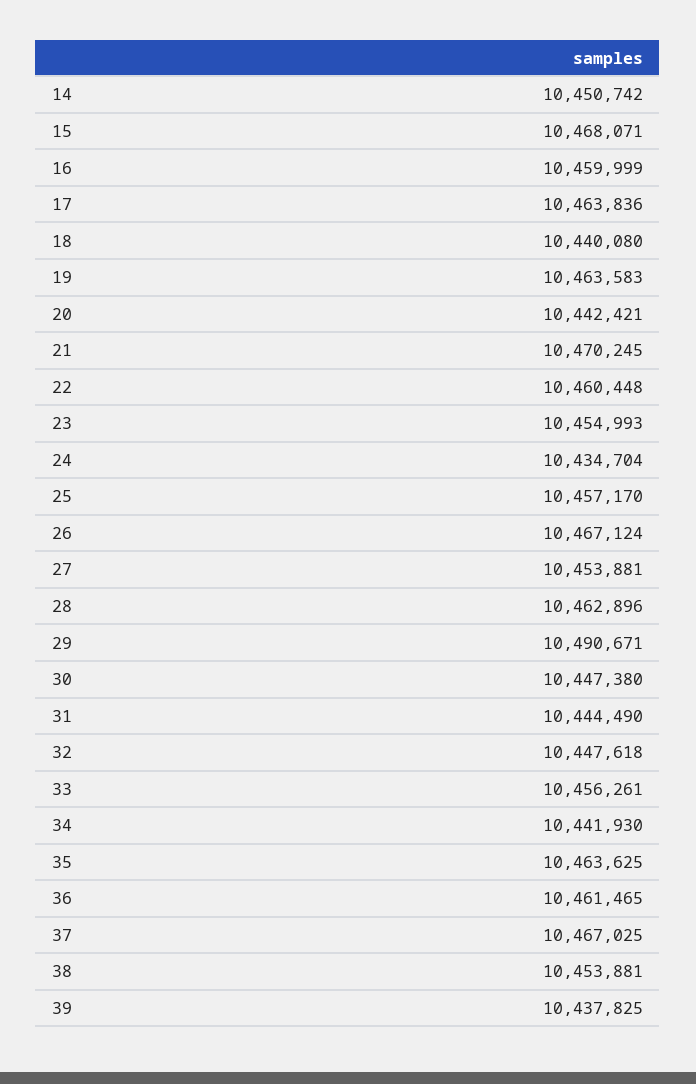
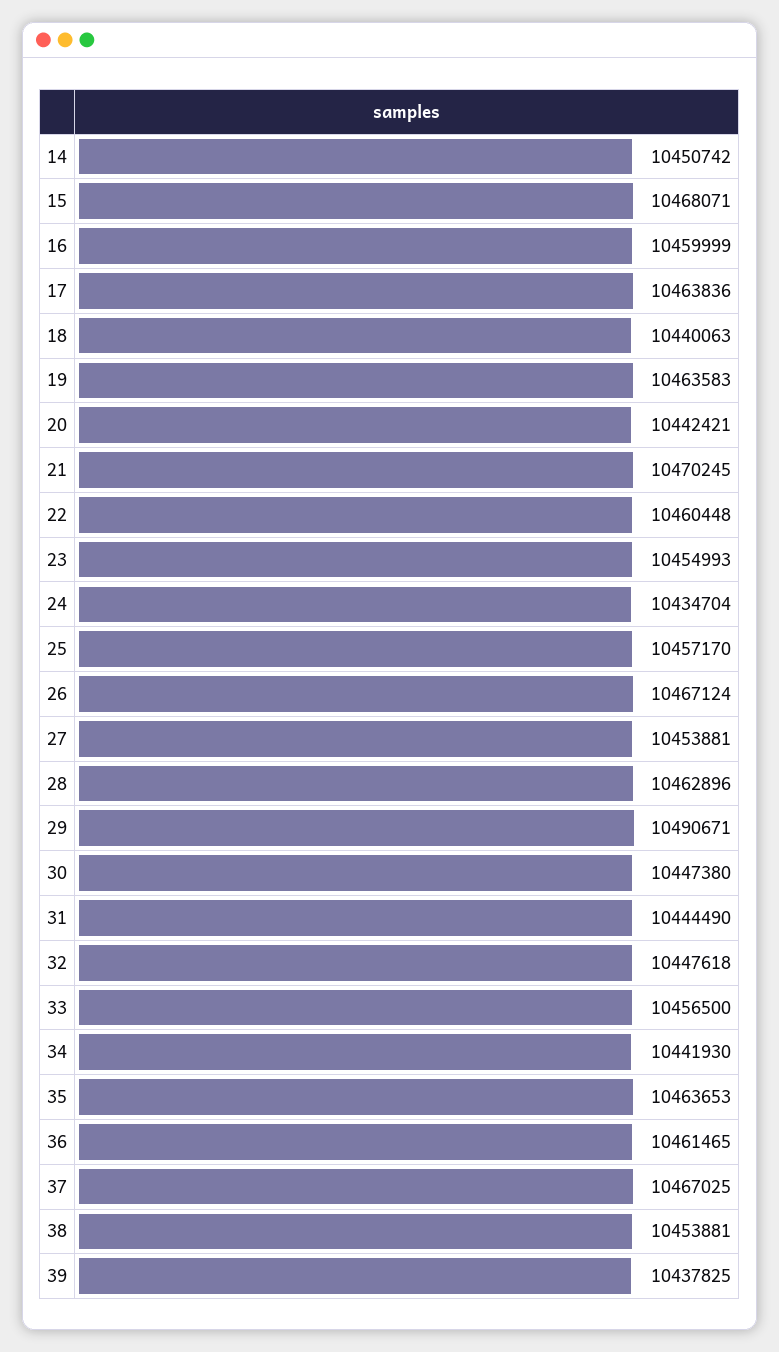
  {
    "14": 10450742,
    "15": 10468071,
    "16": 10459999,
    "17": 10463836,
-   "18": 10440080,
+   "18": 10440063,
    "19": 10463583,
    "20": 10442421,
    "21": 10470245,
    "22": 10460448,
    "23": 10454993,
    "24": 10434704,
    "25": 10457170,
    "26": 10467124,
    "27": 10453881,
    "28": 10462896,
    "29": 10490671,
    "30": 10447380,
    "31": 10444490,
    "32": 10447618,
-   "33": 10456261,
+   "33": 10456500,
    "34": 10441930,
-   "35": 10463625,
+   "35": 10463653,
    "36": 10461465,
    "37": 10467025,
    "38": 10453881,
    "39": 10437825
  }

